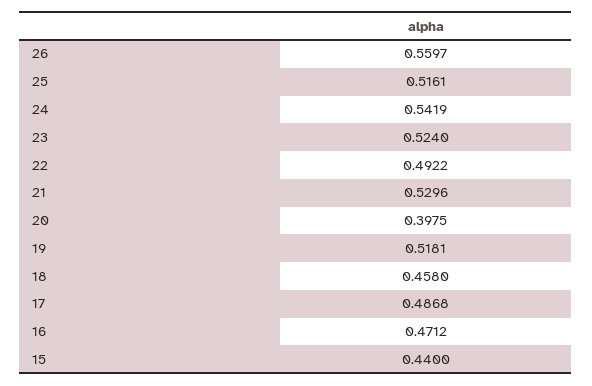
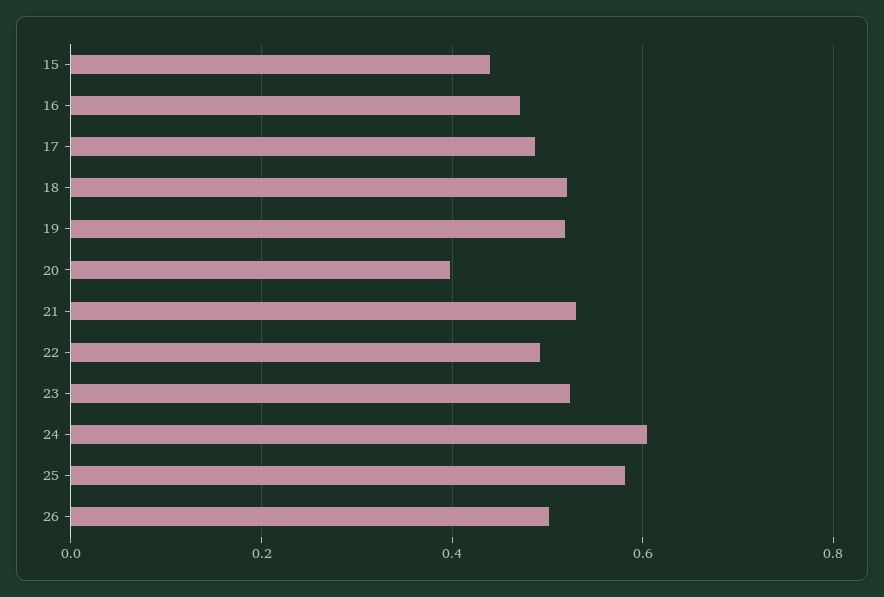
  {
-   "26": 0.5597,
+   "26": 0.5,
-   "25": 0.5161,
+   "25": 0.58,
-   "24": 0.5419,
+   "24": 0.6,
    "23": 0.524,
    "22": 0.4922,
    "21": 0.5296,
    "20": 0.3975,
    "19": 0.5181,
-   "18": 0.458,
+   "18": 0.52,
    "17": 0.4868,
    "16": 0.4712,
    "15": 0.44
  }

